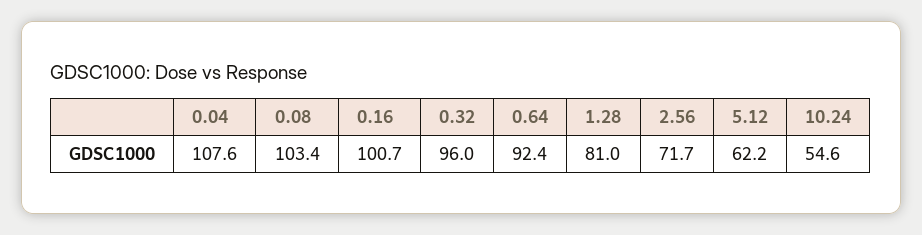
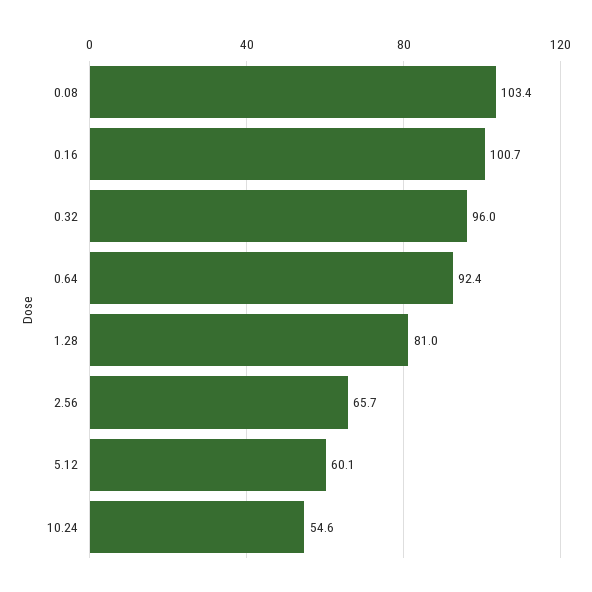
  {
-   "0.04": 107.6,
    "0.08": 103.4,
    "0.16": 100.7,
    "0.32": 96,
    "0.64": 92.4,
    "1.28": 81,
-   "2.56": 71.7,
+   "2.56": 65.7,
-   "5.12": 62.2,
+   "5.12": 60.1,
    "10.24": 54.6
  }

